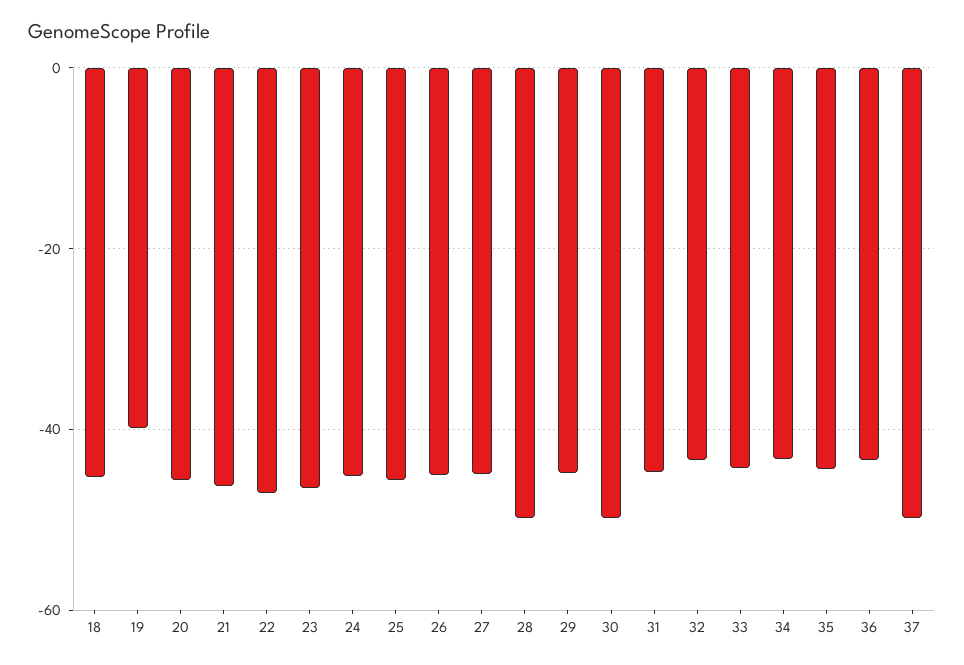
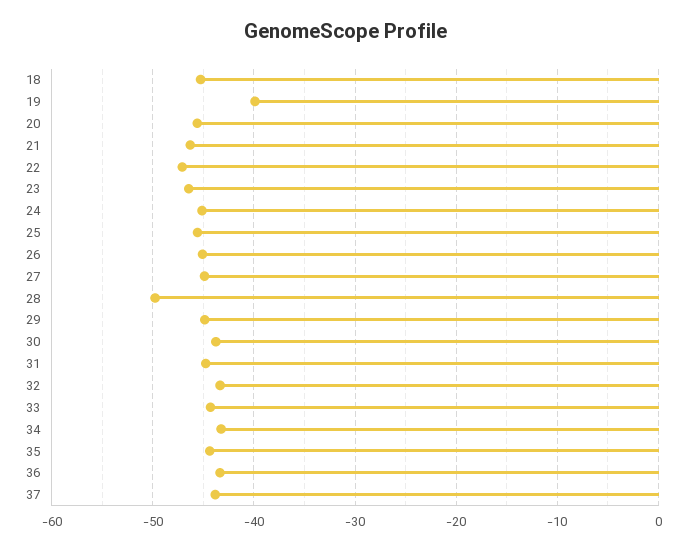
  {
    "18": -45,
    "19": -40,
    "20": -46,
    "21": -46,
    "22": -47,
    "23": -46,
    "24": -45,
    "25": -46,
    "26": -45,
    "27": -45,
    "28": -50,
    "29": -45,
-   "30": -50,
+   "30": -44,
    "31": -45,
    "32": -43,
    "33": -44,
    "34": -43,
    "35": -44,
    "36": -43,
-   "37": -50
+   "37": -44
  }

